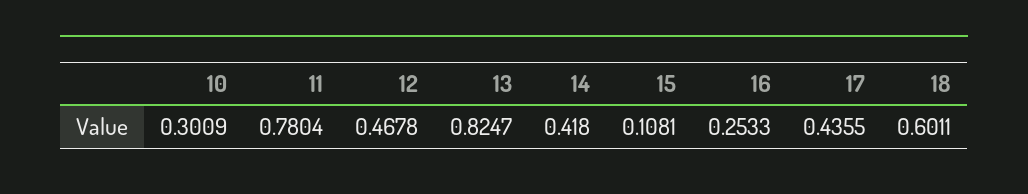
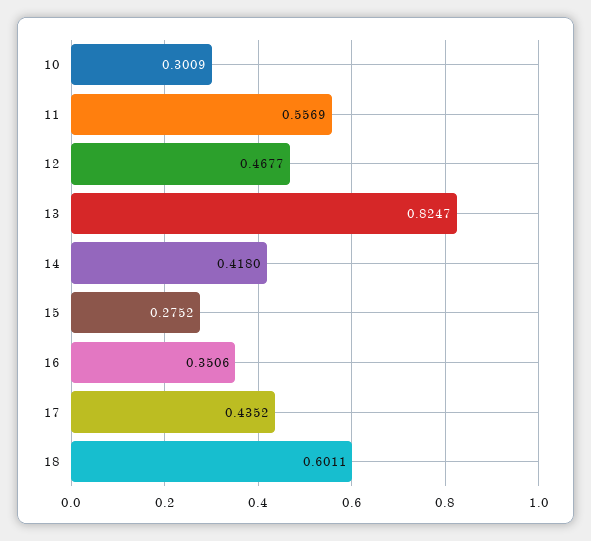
  {
    "10": 0.3009,
-   "11": 0.7804,
+   "11": 0.5569,
-   "12": 0.4678,
+   "12": 0.4677,
    "13": 0.8247,
    "14": 0.418,
-   "15": 0.1081,
+   "15": 0.2752,
-   "16": 0.2533,
+   "16": 0.3506,
-   "17": 0.4355,
+   "17": 0.4352,
    "18": 0.6011
  }

